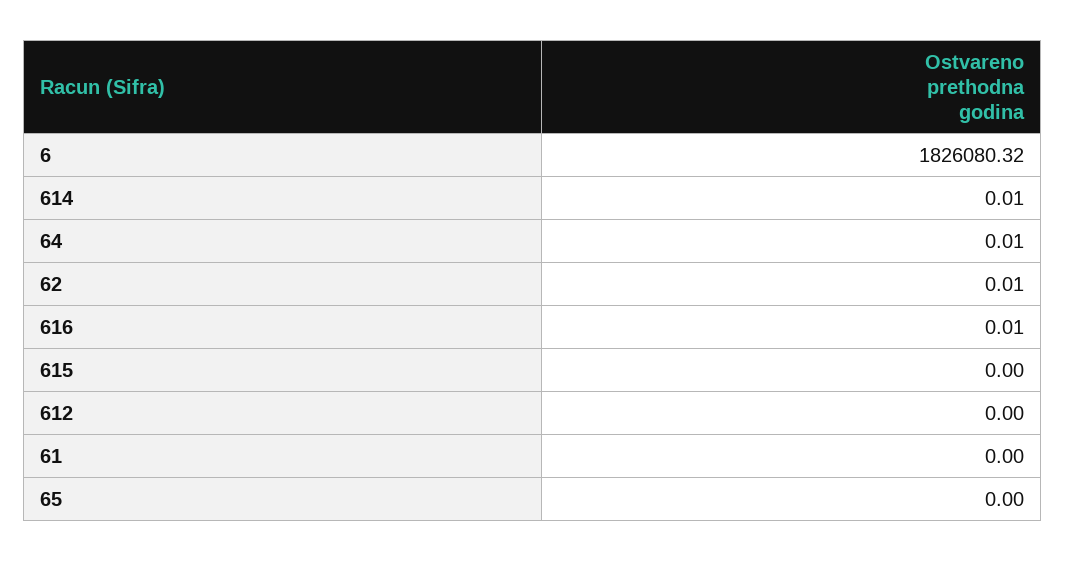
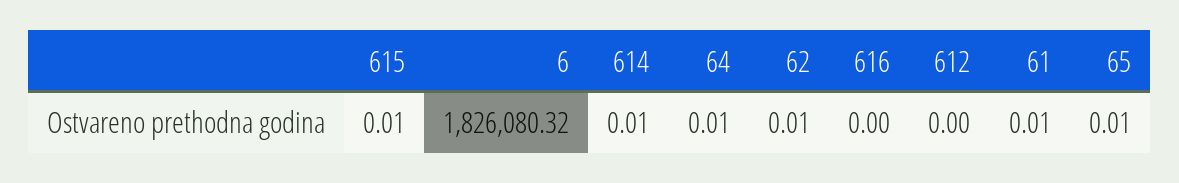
  {
    "6": 1826080.32,
    "614": 0.01,
    "64": 0.01,
    "62": 0.01,
-   "616": 0.01,
+   "616": 0,
-   "615": 0,
+   "615": 0.01,
    "612": 0,
-   "61": 0,
+   "61": 0.01,
-   "65": 0
+   "65": 0.01
  }

